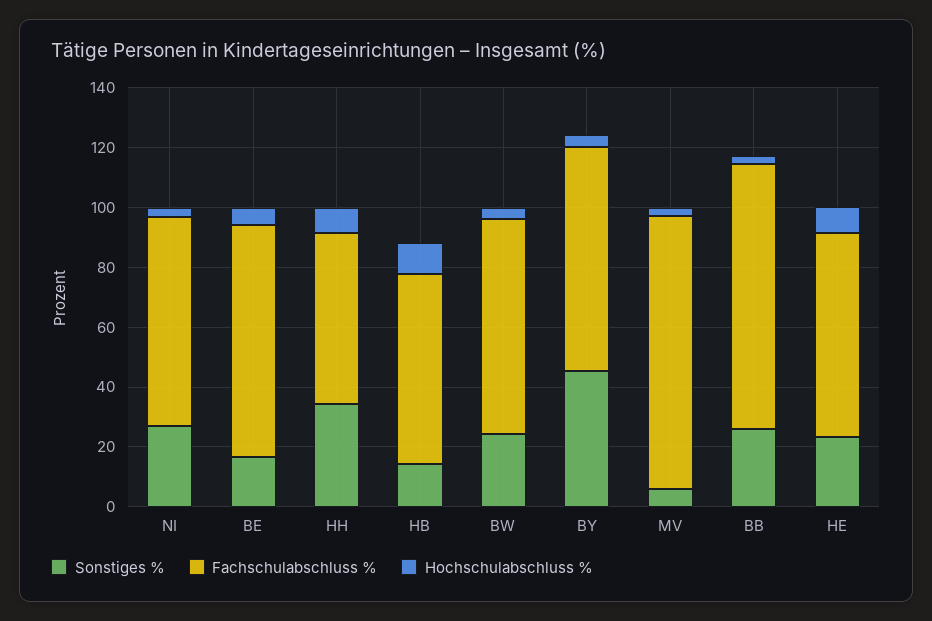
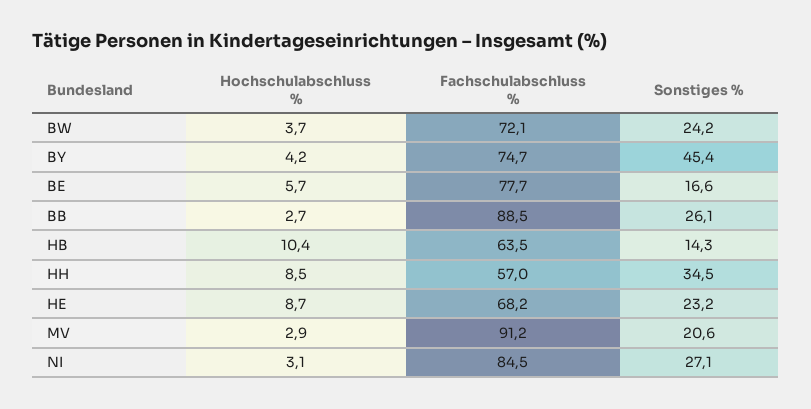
  {
    "Sonstiges %": {
      "NI": 27.1,
      "BE": 16.6,
      "HH": 34.5,
      "HB": 14.3,
      "BW": 24.2,
      "BY": 45.4,
-     "MV": 5,
+     "MV": 20.6,
      "BB": 26.1,
      "HE": 23.2
    },
    "Fachschulabschluss %": {
-     "NI": 70,
+     "NI": 84.5,
      "BE": 77.7,
      "HH": 57,
      "HB": 63.5,
      "BW": 72.1,
      "BY": 74.7,
      "MV": 91.2,
      "BB": 88.5,
      "HE": 68.2
    },
    "Hochschulabschluss %": {
      "NI": 3.1,
      "BE": 5.7,
      "HH": 8.5,
      "HB": 10.4,
      "BW": 3.7,
      "BY": 4.2,
      "MV": 2.9,
      "BB": 2.7,
      "HE": 8.7
    }
  }

